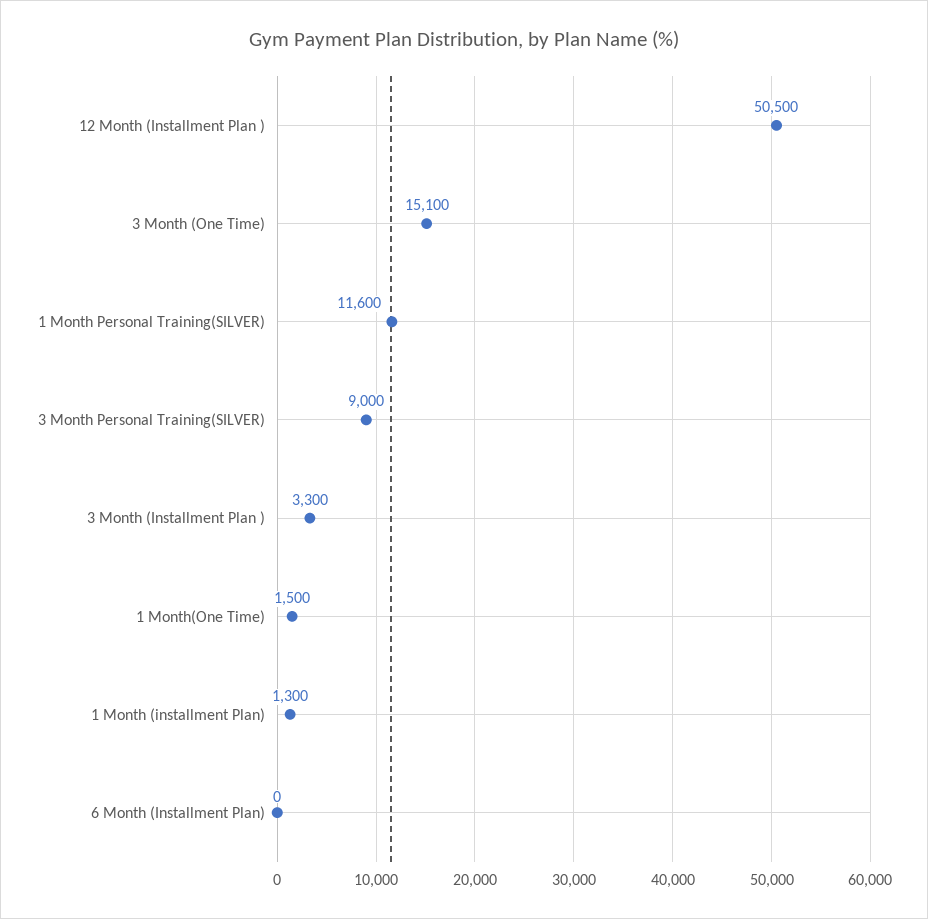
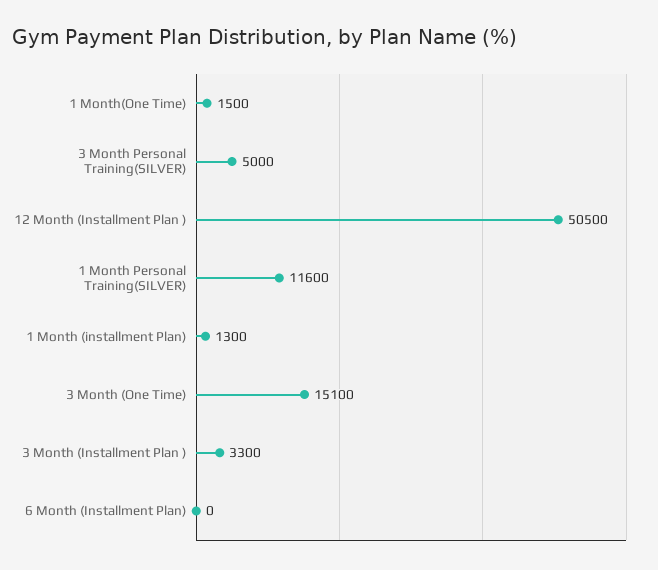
  {
    "12 Month (Installment Plan )": 50500,
    "3 Month (One Time)": 15100,
    "1 Month Personal Training(SILVER)": 11600,
-   "3 Month Personal Training(SILVER)": 9000,
+   "3 Month Personal Training(SILVER)": 5000,
    "3 Month (Installment Plan )": 3300,
    "1 Month(One Time)": 1500,
    "1 Month (installment Plan)": 1300,
    "6 Month (Installment Plan)": 0
  }

